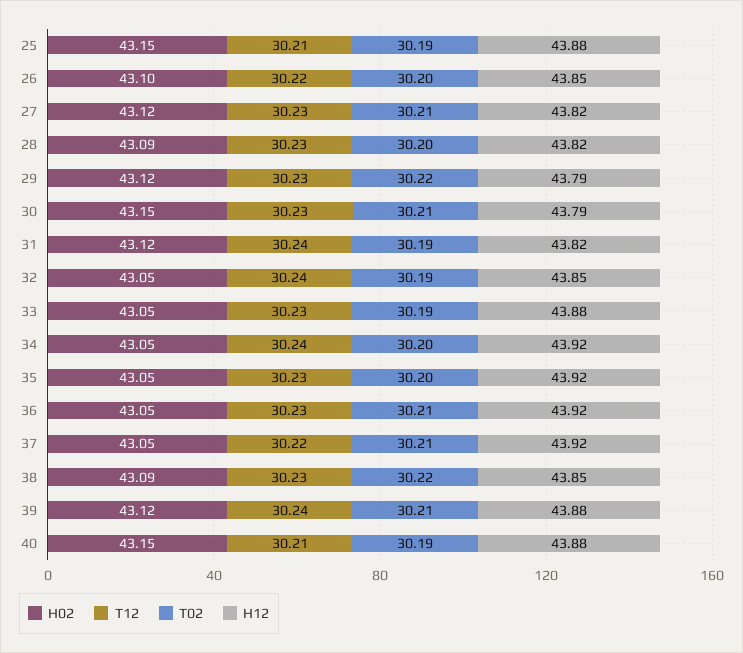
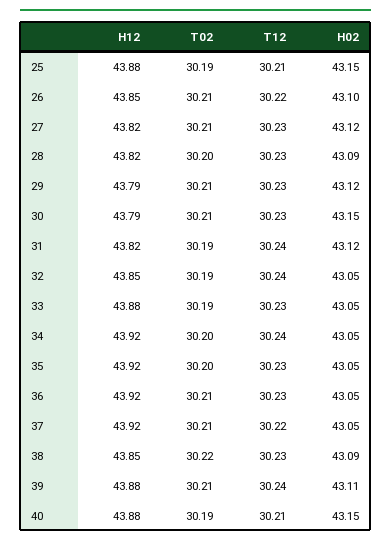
  {
    "H02": {
      "25": 43.15,
      "26": 43.1,
      "27": 43.12,
      "28": 43.09,
      "29": 43.12,
      "30": 43.15,
      "31": 43.12,
      "32": 43.05,
      "33": 43.05,
      "34": 43.05,
      "35": 43.05,
      "36": 43.05,
      "37": 43.05,
      "38": 43.09,
-     "39": 43.12,
+     "39": 43.11,
      "40": 43.15
    },
    "T12": {
      "25": 30.21,
      "26": 30.22,
      "27": 30.23,
      "28": 30.23,
      "29": 30.23,
      "30": 30.23,
      "31": 30.24,
      "32": 30.24,
      "33": 30.23,
      "34": 30.24,
      "35": 30.23,
      "36": 30.23,
      "37": 30.22,
      "38": 30.23,
      "39": 30.24,
      "40": 30.21
    },
    "T02": {
      "25": 30.19,
-     "26": 30.2,
+     "26": 30.21,
      "27": 30.21,
      "28": 30.2,
-     "29": 30.22,
+     "29": 30.21,
      "30": 30.21,
      "31": 30.19,
      "32": 30.19,
      "33": 30.19,
      "34": 30.2,
      "35": 30.2,
      "36": 30.21,
      "37": 30.21,
      "38": 30.22,
      "39": 30.21,
      "40": 30.19
    },
    "H12": {
      "25": 43.88,
      "26": 43.85,
      "27": 43.82,
      "28": 43.82,
      "29": 43.79,
      "30": 43.79,
      "31": 43.82,
      "32": 43.85,
      "33": 43.88,
      "34": 43.92,
      "35": 43.92,
      "36": 43.92,
      "37": 43.92,
      "38": 43.85,
      "39": 43.88,
      "40": 43.88
    }
  }

